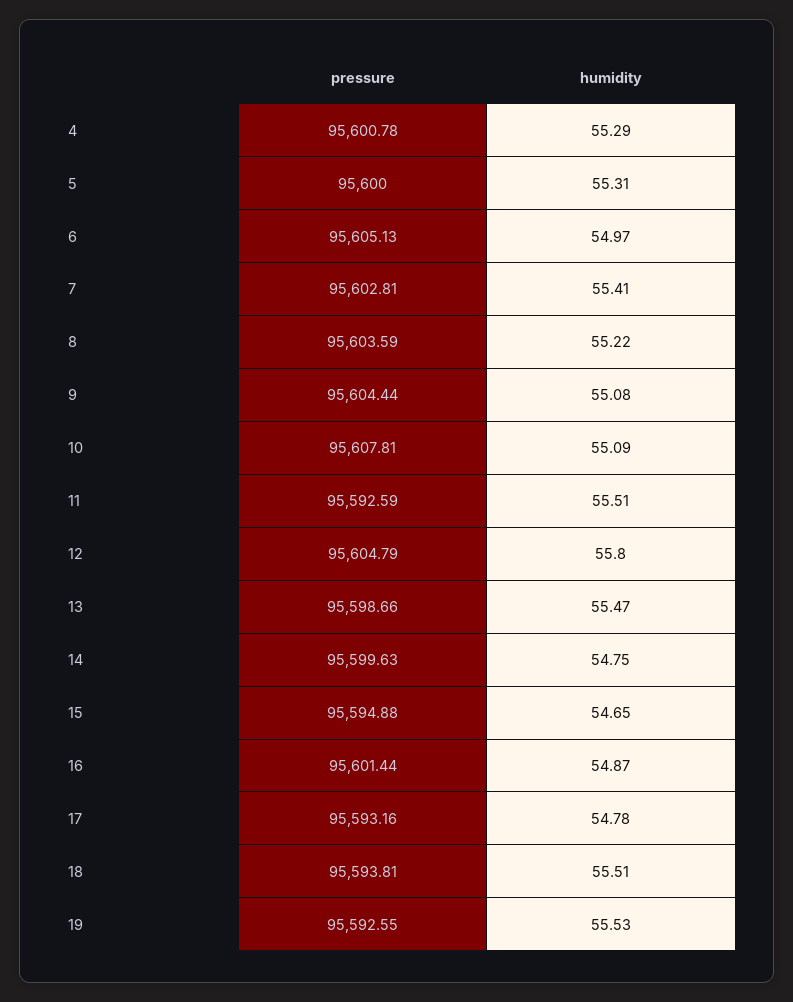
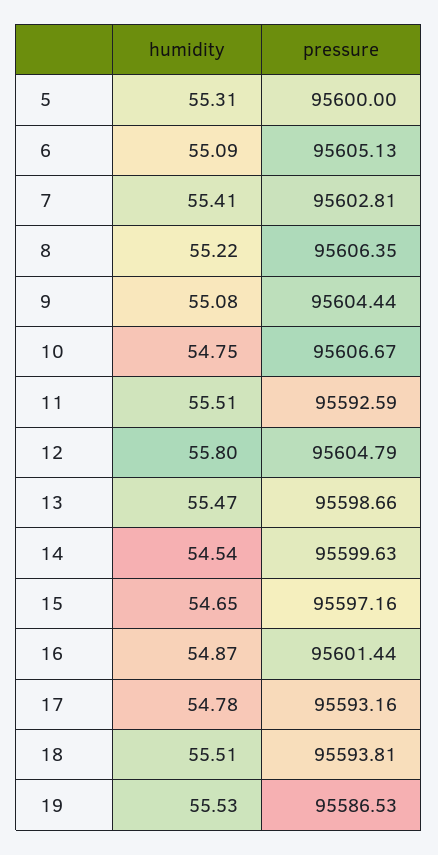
  {
    "pressure": {
-     "4": 95600.78,
      "5": 95600,
      "6": 95605.13,
      "7": 95602.81,
-     "8": 95603.59,
+     "8": 95606.35,
      "9": 95604.44,
-     "10": 95607.81,
+     "10": 95606.67,
      "11": 95592.59,
      "12": 95604.79,
      "13": 95598.66,
      "14": 95599.63,
-     "15": 95594.88,
+     "15": 95597.16,
      "16": 95601.44,
      "17": 95593.16,
      "18": 95593.81,
-     "19": 95592.55
+     "19": 95586.53
    },
    "humidity": {
-     "4": 55.29,
      "5": 55.31,
-     "6": 54.97,
+     "6": 55.09,
      "7": 55.41,
      "8": 55.22,
      "9": 55.08,
-     "10": 55.09,
+     "10": 54.75,
      "11": 55.51,
      "12": 55.8,
      "13": 55.47,
-     "14": 54.75,
+     "14": 54.54,
      "15": 54.65,
      "16": 54.87,
      "17": 54.78,
      "18": 55.51,
      "19": 55.53
    }
  }

